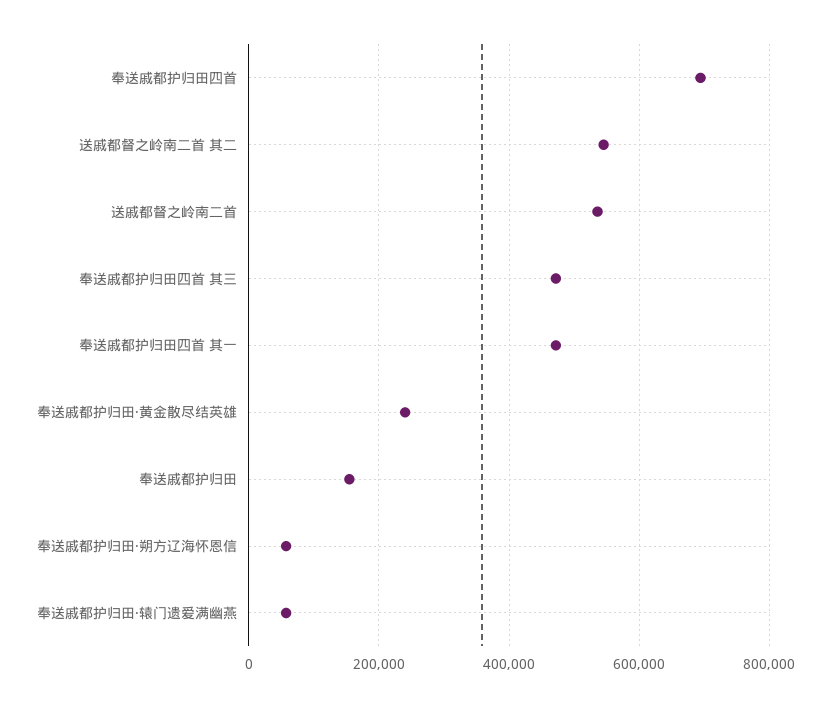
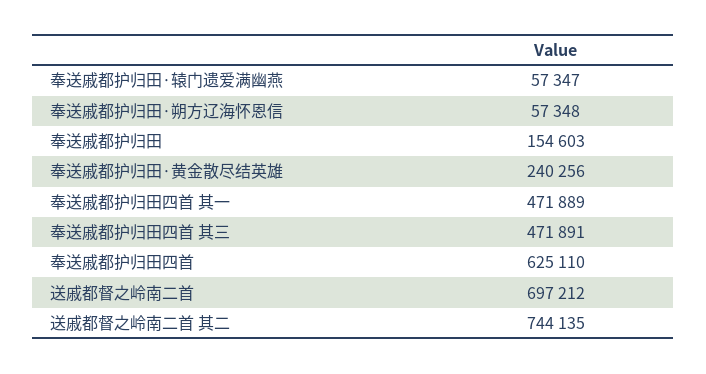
  {
-   "奉送戚都护归田四首": 700000,
+   "奉送戚都护归田四首": 625110,
-   "送戚都督之岭南二首 其二": 540000,
+   "送戚都督之岭南二首 其二": 744135,
-   "送戚都督之岭南二首": 540000,
+   "送戚都督之岭南二首": 697212,
    "奉送戚都护归田四首 其三": 471891,
    "奉送戚都护归田四首 其一": 471889,
    "奉送戚都护归田·黄金散尽结英雄": 240256,
    "奉送戚都护归田": 154603,
    "奉送戚都护归田·朔方辽海怀恩信": 57348,
    "奉送戚都护归田·辕门遗爱满幽燕": 57347
  }

